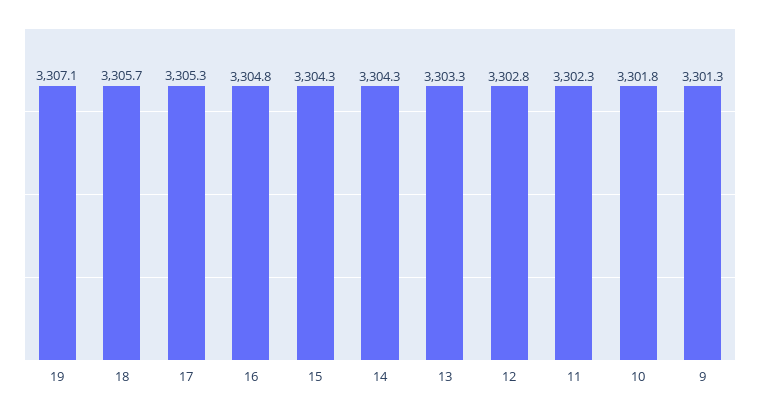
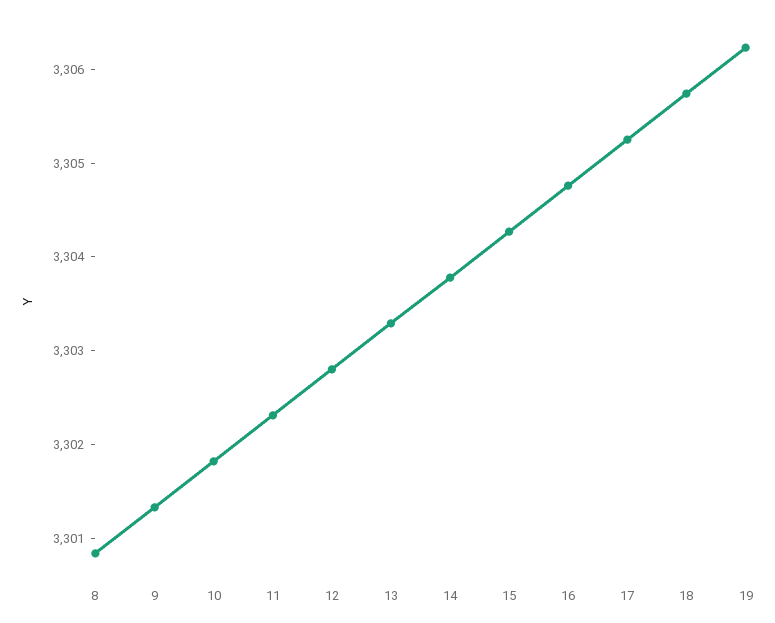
  {
-   "19": 3307.1,
+   "19": 3306.2,
    "18": 3305.7,
    "17": 3305.3,
    "16": 3304.8,
    "15": 3304.3,
-   "14": 3304.3,
+   "14": 3303.8,
    "13": 3303.3,
    "12": 3302.8,
    "11": 3302.3,
    "10": 3301.8,
-   "9": 3301.3
+   "9": 3301.3,
+   "8": 3300.8
  }

